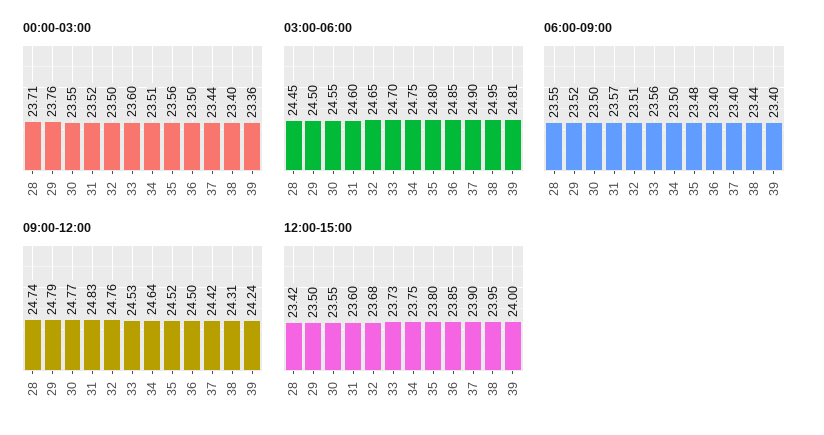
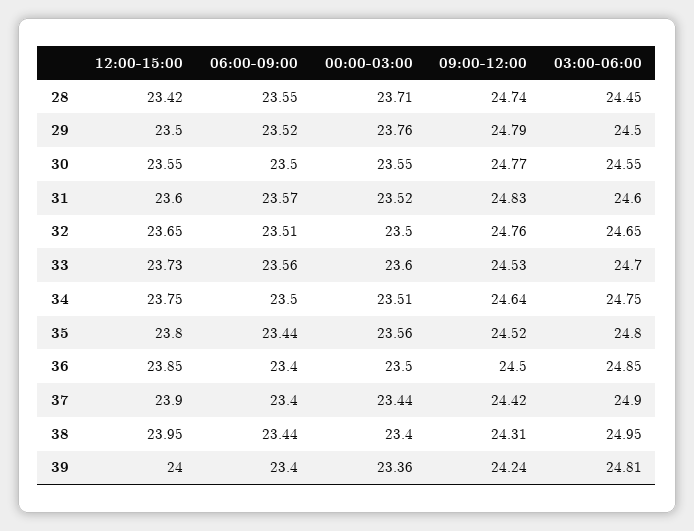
  {
    "00:00-03:00": {
      "28": 23.71,
      "29": 23.76,
      "30": 23.55,
      "31": 23.52,
      "32": 23.5,
      "33": 23.6,
      "34": 23.51,
      "35": 23.56,
      "36": 23.5,
      "37": 23.44,
      "38": 23.4,
      "39": 23.36
    },
    "03:00-06:00": {
      "28": 24.45,
      "29": 24.5,
      "30": 24.55,
      "31": 24.6,
      "32": 24.65,
      "33": 24.7,
      "34": 24.75,
      "35": 24.8,
      "36": 24.85,
      "37": 24.9,
      "38": 24.95,
      "39": 24.81
    },
    "06:00-09:00": {
      "28": 23.55,
      "29": 23.52,
      "30": 23.5,
      "31": 23.57,
      "32": 23.51,
      "33": 23.56,
      "34": 23.5,
-     "35": 23.48,
+     "35": 23.44,
      "36": 23.4,
      "37": 23.4,
      "38": 23.44,
      "39": 23.4
    },
    "09:00-12:00": {
      "28": 24.74,
      "29": 24.79,
      "30": 24.77,
      "31": 24.83,
      "32": 24.76,
      "33": 24.53,
      "34": 24.64,
      "35": 24.52,
      "36": 24.5,
      "37": 24.42,
      "38": 24.31,
      "39": 24.24
    },
    "12:00-15:00": {
      "28": 23.42,
      "29": 23.5,
      "30": 23.55,
      "31": 23.6,
-     "32": 23.68,
+     "32": 23.65,
      "33": 23.73,
      "34": 23.75,
      "35": 23.8,
      "36": 23.85,
      "37": 23.9,
      "38": 23.95,
      "39": 24
    }
  }

